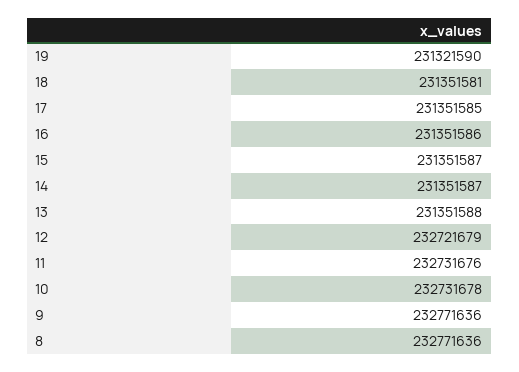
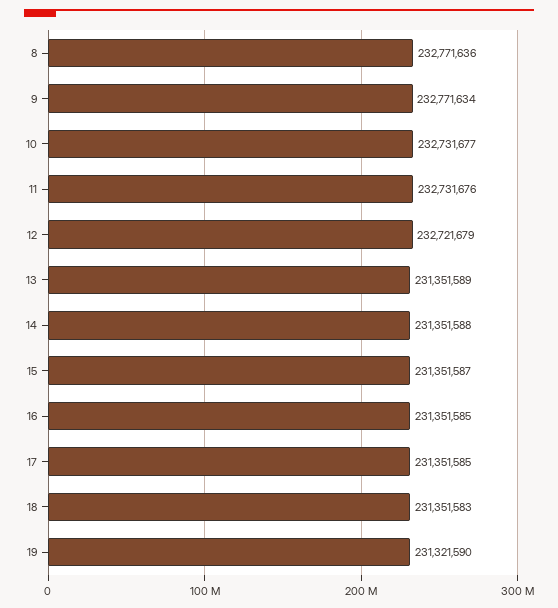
  {
    "19": 231321590,
-   "18": 231351581,
+   "18": 231351583,
    "17": 231351585,
-   "16": 231351586,
+   "16": 231351585,
    "15": 231351587,
-   "14": 231351587,
+   "14": 231351588,
-   "13": 231351588,
+   "13": 231351589,
    "12": 232721679,
    "11": 232731676,
-   "10": 232731678,
+   "10": 232731677,
-   "9": 232771636,
+   "9": 232771634,
    "8": 232771636
  }

